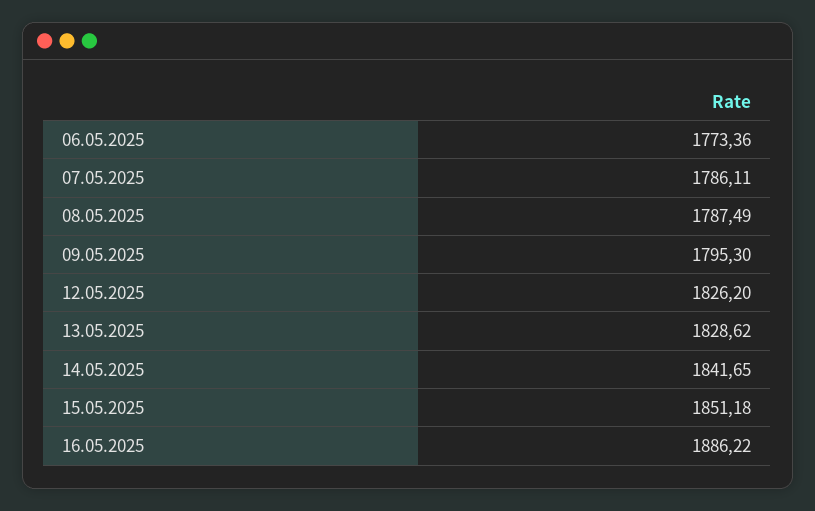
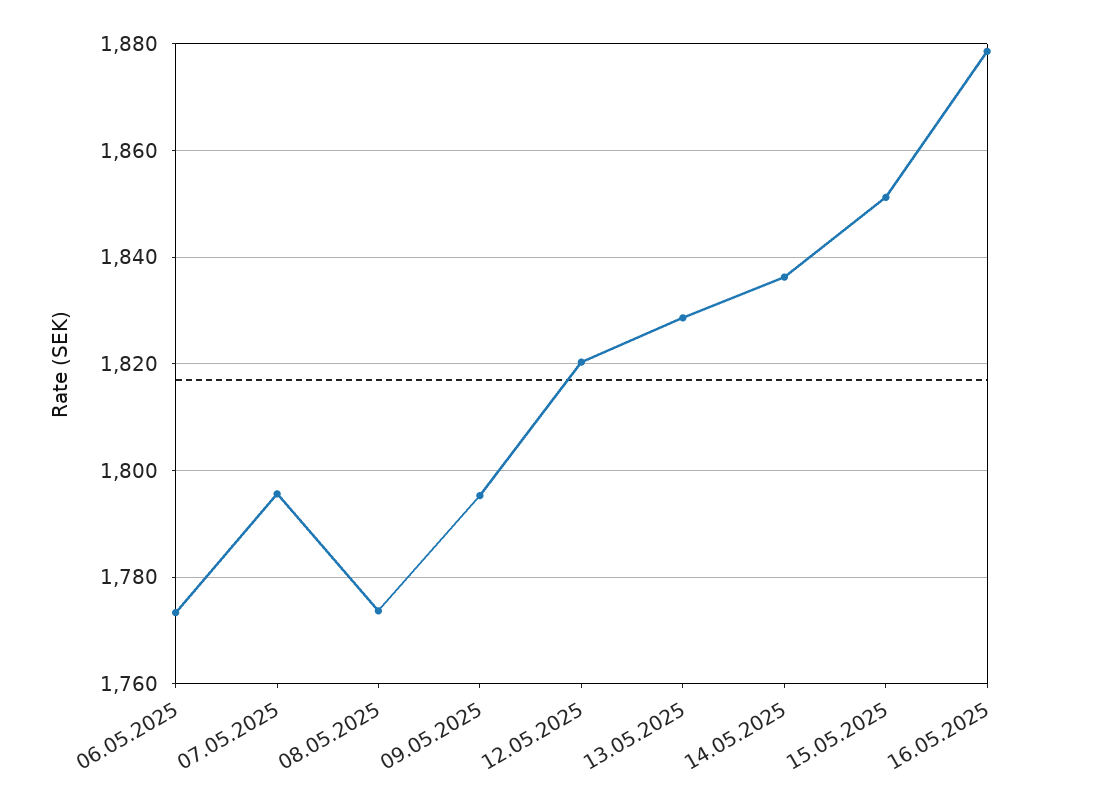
  {
    "06.05.2025": 1773.36,
-   "07.05.2025": 1786.11,
+   "07.05.2025": 1796,
-   "08.05.2025": 1787.49,
+   "08.05.2025": 1774,
    "09.05.2025": 1795.3,
-   "12.05.2025": 1826.2,
+   "12.05.2025": 1820,
    "13.05.2025": 1828.62,
-   "14.05.2025": 1841.65,
+   "14.05.2025": 1836,
    "15.05.2025": 1851.18,
-   "16.05.2025": 1886.22
+   "16.05.2025": 1878
  }

